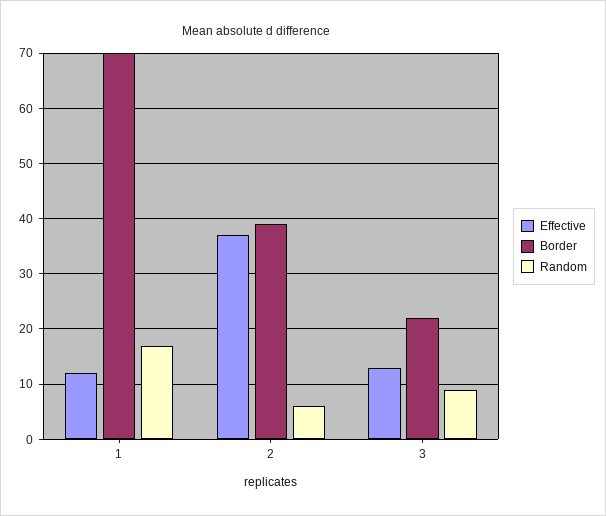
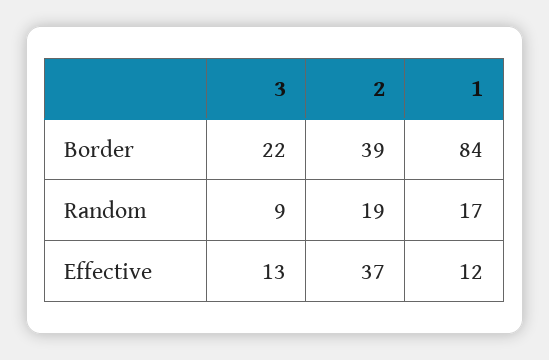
  {
    "Effective": {
      "1": 12,
      "2": 37,
      "3": 13
    },
    "Border": {
-     "1": 70,
+     "1": 84,
      "2": 39,
      "3": 22
    },
    "Random": {
      "1": 17,
-     "2": 5,
+     "2": 19,
      "3": 9
    }
  }

